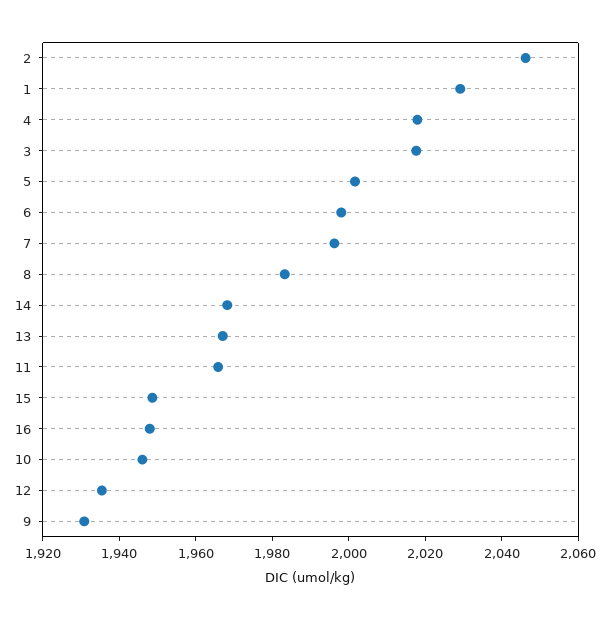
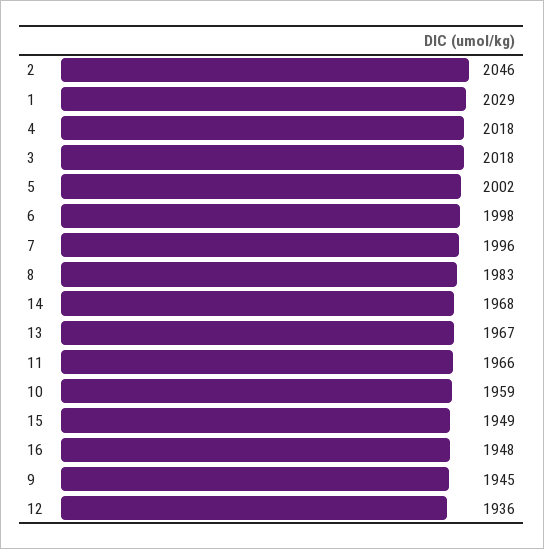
  {
    "2": 2046,
    "1": 2029,
    "4": 2018,
    "3": 2018,
    "5": 2002,
    "6": 1998,
    "7": 1996,
    "8": 1983,
    "14": 1968,
    "13": 1967,
    "11": 1966,
    "15": 1949,
    "16": 1948,
-   "10": 1945,
+   "10": 1959,
    "12": 1936,
-   "9": 1930
+   "9": 1945
  }

